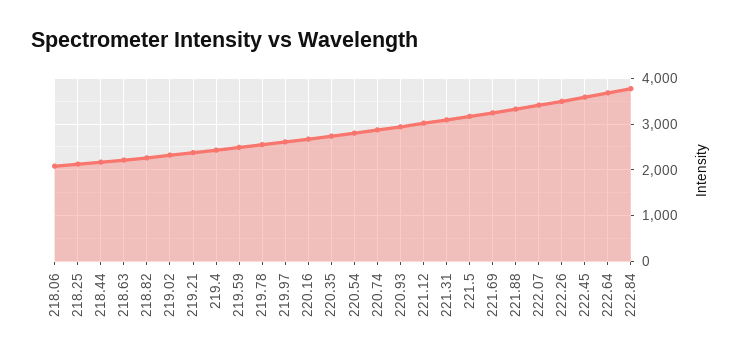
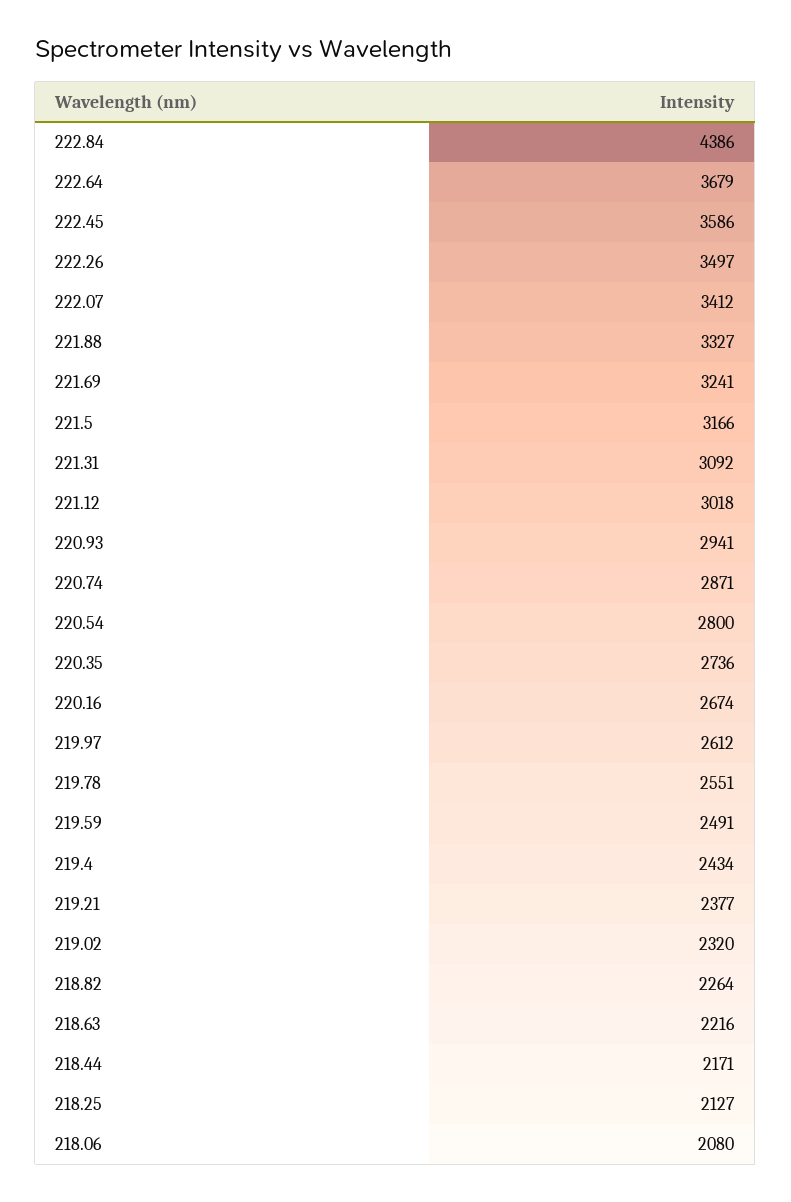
  {
    "218.06": 2080,
    "218.25": 2127,
    "218.44": 2171,
    "218.63": 2216,
    "218.82": 2264,
    "219.02": 2320,
    "219.21": 2377,
    "219.4": 2434,
    "219.59": 2491,
    "219.78": 2551,
    "219.97": 2612,
    "220.16": 2674,
    "220.35": 2736,
    "220.54": 2800,
    "220.74": 2871,
    "220.93": 2941,
    "221.12": 3018,
    "221.31": 3092,
    "221.5": 3166,
    "221.69": 3241,
    "221.88": 3327,
    "222.07": 3412,
    "222.26": 3497,
    "222.45": 3586,
    "222.64": 3679,
-   "222.84": 3800
+   "222.84": 4386
  }

